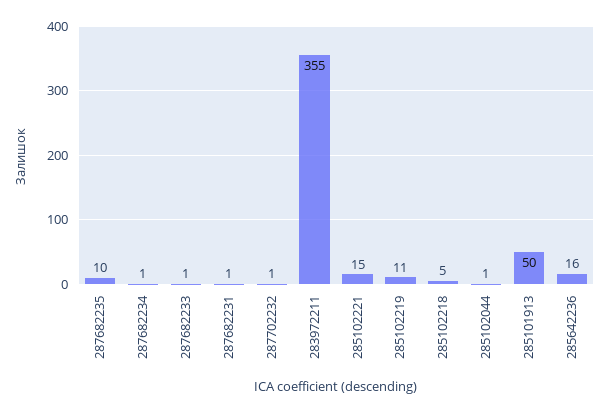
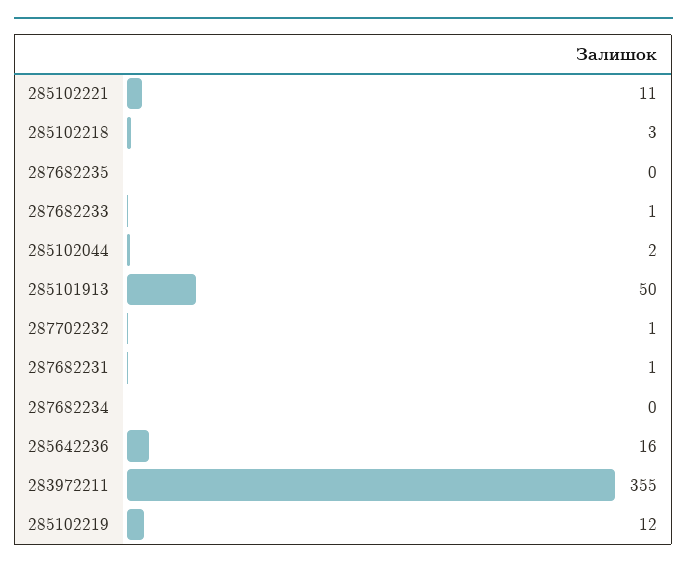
  {
-   "287682235": 10,
+   "287682235": 0,
-   "287682234": 1,
+   "287682234": 0,
    "287682233": 1,
    "287682231": 1,
    "287702232": 1,
    "283972211": 355,
-   "285102221": 15,
+   "285102221": 11,
-   "285102219": 11,
+   "285102219": 12,
-   "285102218": 5,
+   "285102218": 3,
-   "285102044": 1,
+   "285102044": 2,
    "285101913": 50,
    "285642236": 16
  }

